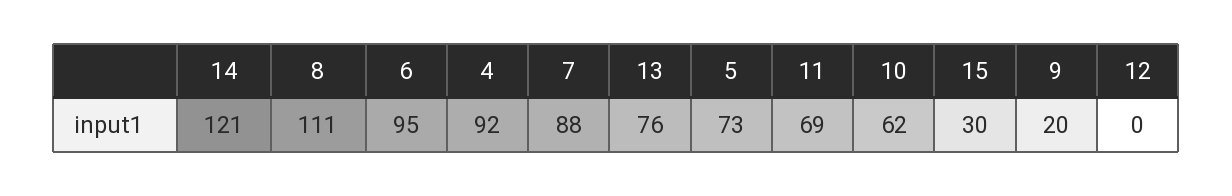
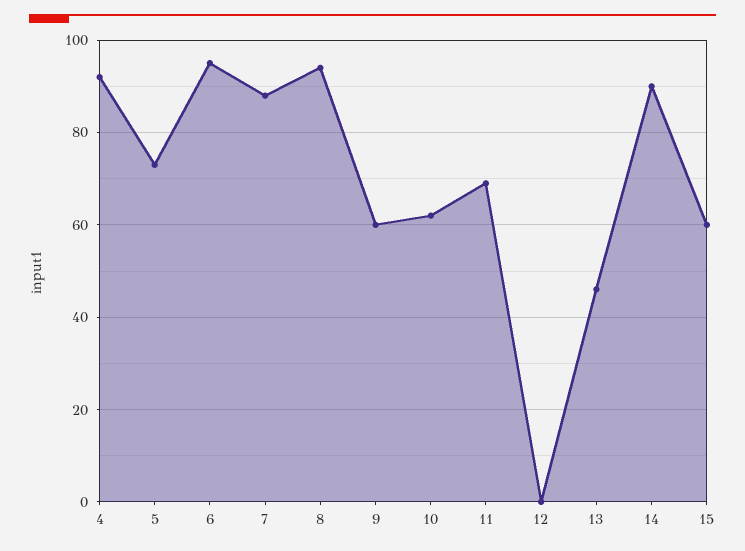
  {
-   "14": 121,
+   "14": 90,
-   "8": 111,
+   "8": 95,
    "6": 95,
    "4": 92,
    "7": 88,
-   "13": 76,
+   "13": 45,
    "5": 73,
    "11": 69,
    "10": 62,
-   "15": 30,
+   "15": 60,
-   "9": 20,
+   "9": 60,
    "12": 0
  }

